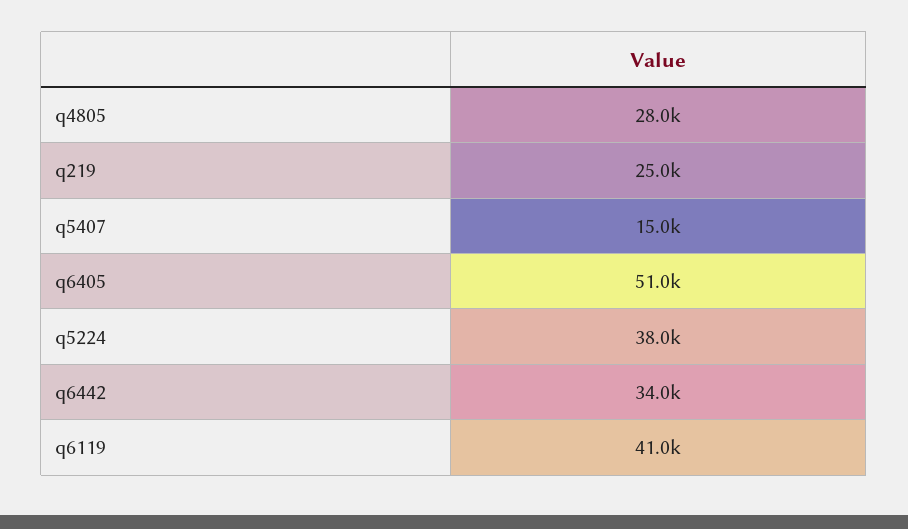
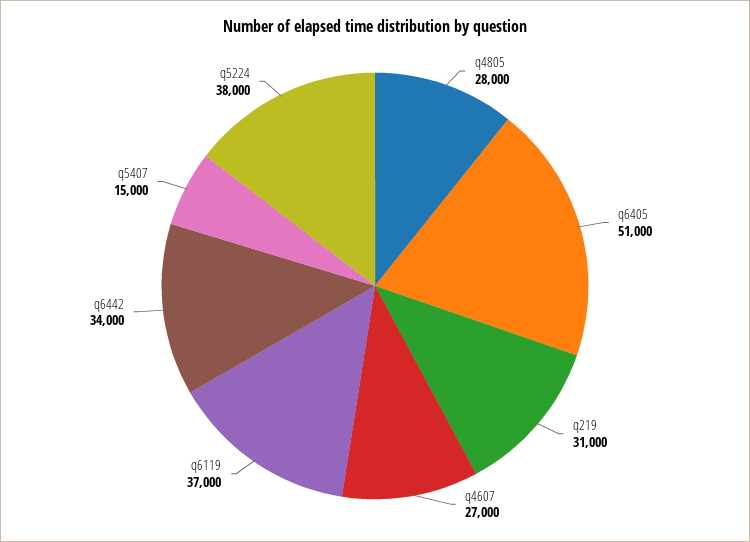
  {
    "q4805": 28000,
-   "q219": 25000,
+   "q219": 31000,
    "q5407": 15000,
    "q6405": 51000,
    "q5224": 38000,
    "q6442": 34000,
-   "q6119": 41000
+   "q6119": 37000,
+   "q4607": 27000
  }

